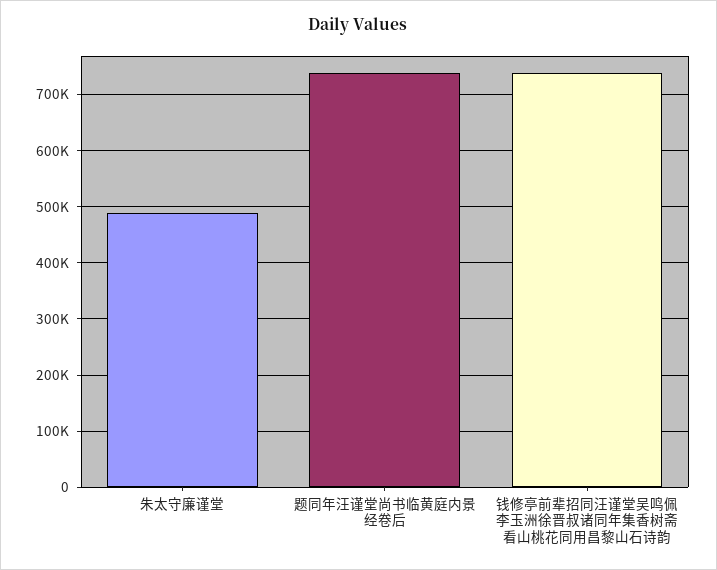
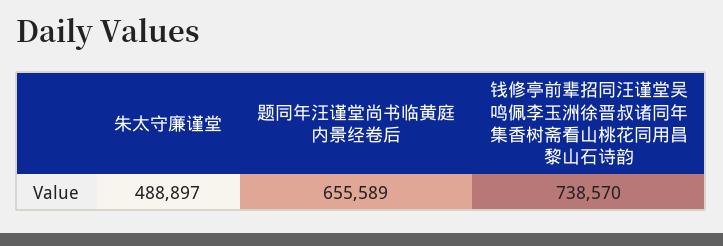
  {
    "朱太守廉谨堂": 488897,
-   "题同年汪谨堂尚书临黄庭内景经卷后": 740000,
+   "题同年汪谨堂尚书临黄庭内景经卷后": 655589,
    "钱修亭前辈招同汪谨堂吴鸣佩李玉洲徐晋叔诸同年集香树斋看山桃花同用昌黎山石诗韵": 738570
  }

